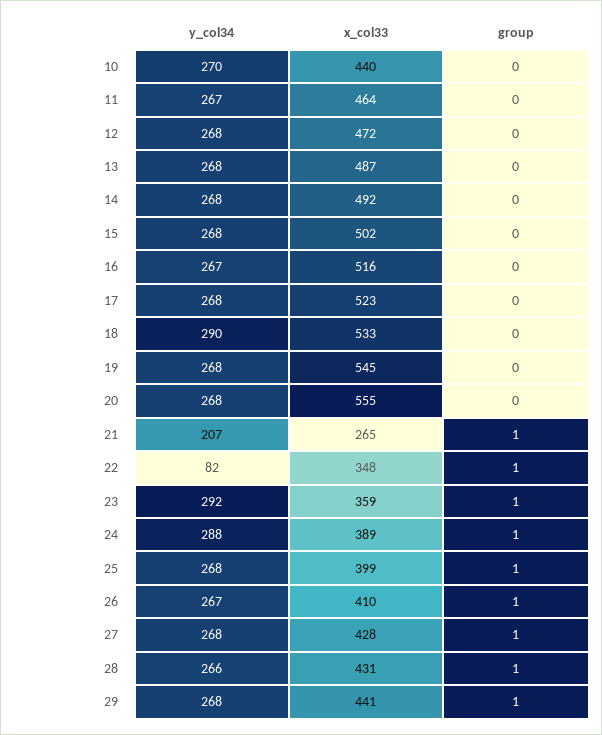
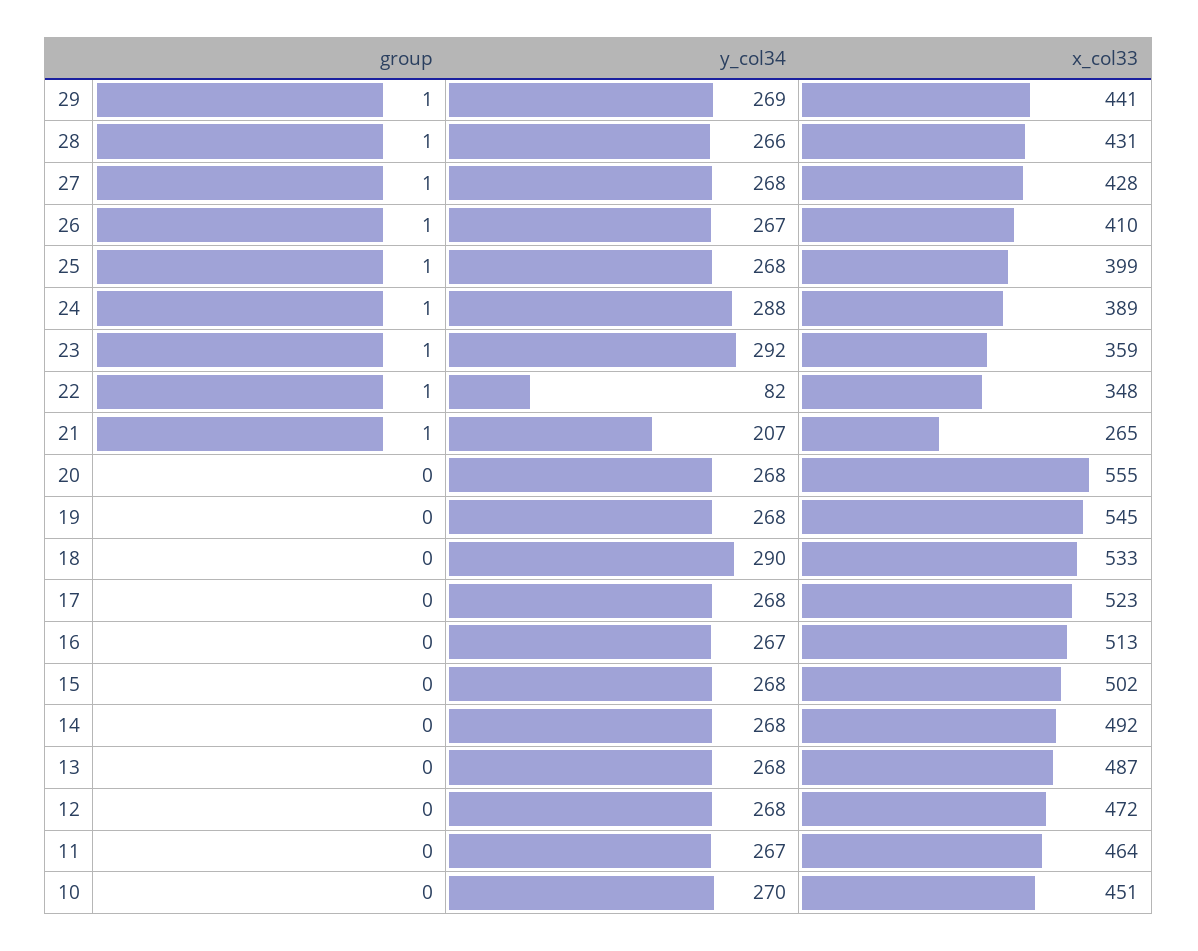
  {
    "y_col34": {
      "10": 270,
      "11": 267,
      "12": 268,
      "13": 268,
      "14": 268,
      "15": 268,
      "16": 267,
      "17": 268,
      "18": 290,
      "19": 268,
      "20": 268,
      "21": 207,
      "22": 82,
      "23": 292,
      "24": 288,
      "25": 268,
      "26": 267,
      "27": 268,
      "28": 266,
-     "29": 268
+     "29": 269
    },
    "x_col33": {
-     "10": 440,
+     "10": 451,
      "11": 464,
      "12": 472,
      "13": 487,
      "14": 492,
      "15": 502,
-     "16": 516,
+     "16": 513,
      "17": 523,
      "18": 533,
      "19": 545,
      "20": 555,
      "21": 265,
      "22": 348,
      "23": 359,
      "24": 389,
      "25": 399,
      "26": 410,
      "27": 428,
      "28": 431,
      "29": 441
    },
    "group": {
      "10": 0,
      "11": 0,
      "12": 0,
      "13": 0,
      "14": 0,
      "15": 0,
      "16": 0,
      "17": 0,
      "18": 0,
      "19": 0,
      "20": 0,
      "21": 1,
      "22": 1,
      "23": 1,
      "24": 1,
      "25": 1,
      "26": 1,
      "27": 1,
      "28": 1,
      "29": 1
    }
  }

